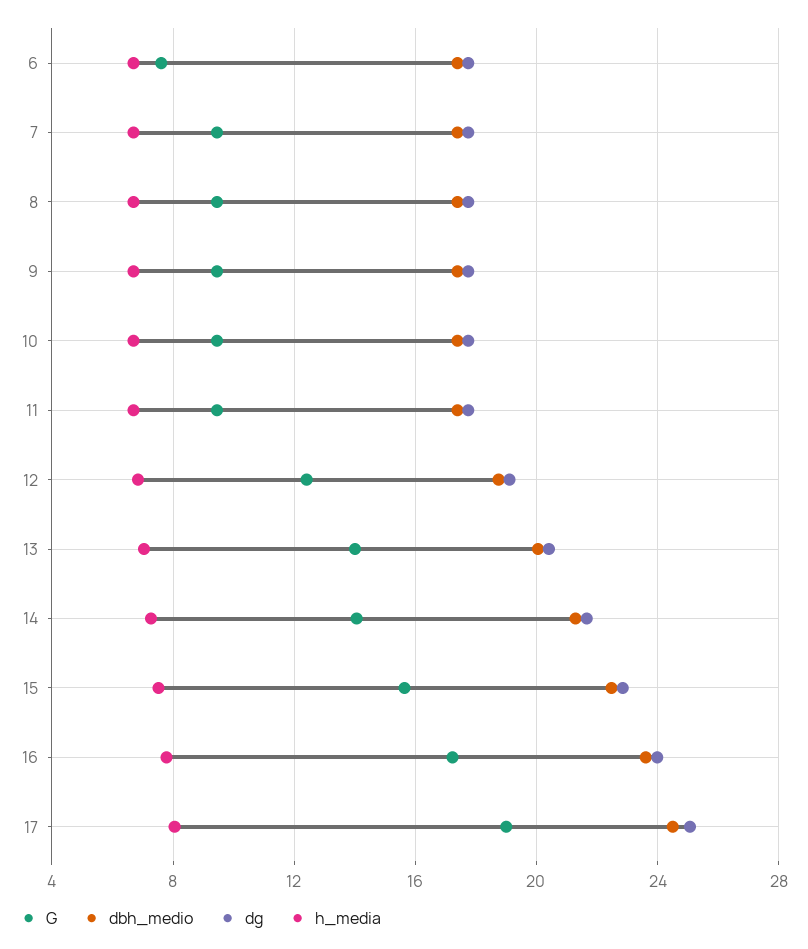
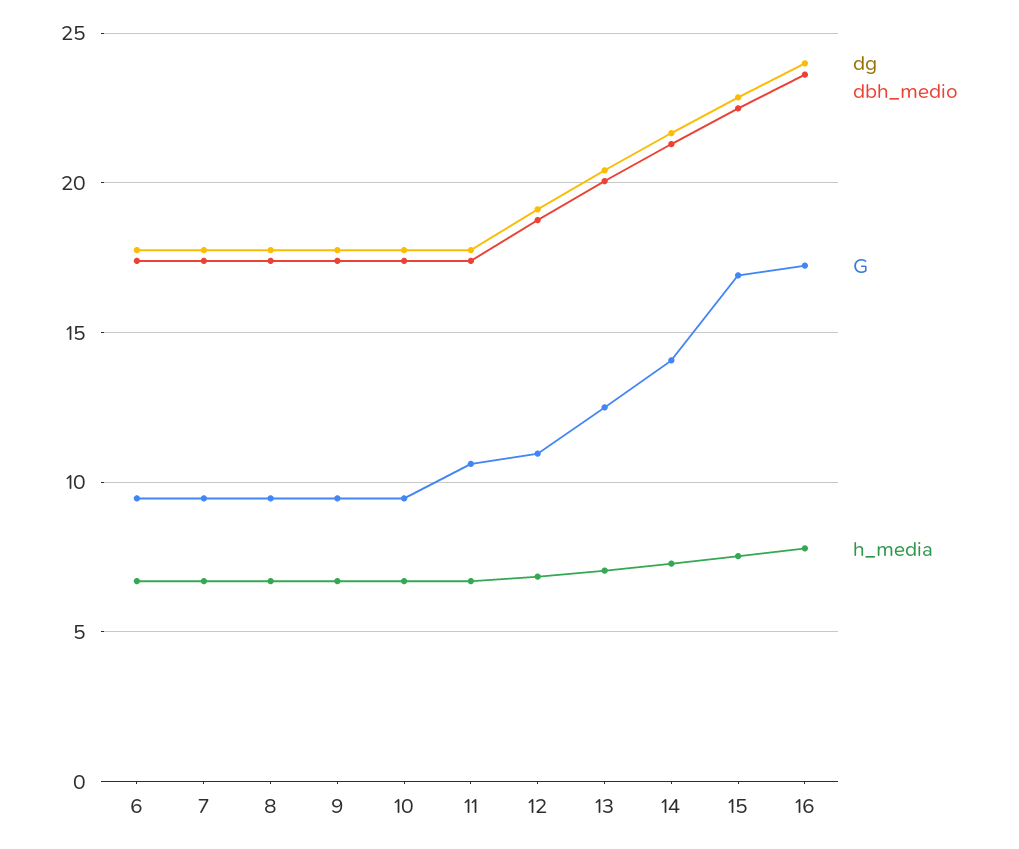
  {
    "G": {
-     "6": 7.5,
+     "6": 9.5,
      "7": 9.5,
      "8": 9.5,
      "9": 9.5,
      "10": 9.5,
-     "11": 9.5,
+     "11": 10.5,
-     "12": 12.5,
+     "12": 11,
-     "13": 14,
+     "13": 12.5,
      "14": 14,
-     "15": 15.5,
+     "15": 17,
-     "16": 17,
+     "16": 17
-     "17": 19
    },
    "dbh_medio": {
      "6": 17.5,
      "7": 17.5,
      "8": 17.5,
      "9": 17.5,
      "10": 17.5,
      "11": 17.5,
      "12": 19,
      "13": 20,
      "14": 21.5,
      "15": 22.5,
-     "16": 23.5,
+     "16": 23.5
-     "17": 24.5
    },
    "dg": {
      "6": 18,
      "7": 18,
      "8": 18,
      "9": 18,
      "10": 18,
      "11": 18,
      "12": 19,
      "13": 20.5,
      "14": 21.5,
      "15": 23,
-     "16": 24,
+     "16": 24
-     "17": 25
    },
    "h_media": {
      "6": 6.5,
      "7": 6.5,
      "8": 6.5,
      "9": 6.5,
      "10": 6.5,
      "11": 6.5,
      "12": 7,
      "13": 7,
      "14": 7.5,
      "15": 7.5,
-     "16": 8,
+     "16": 8
-     "17": 8
    }
  }

